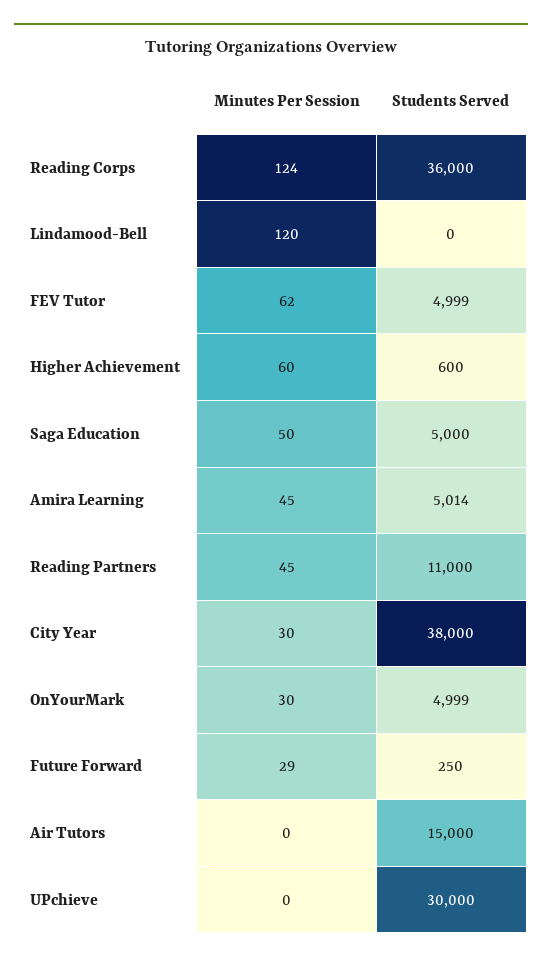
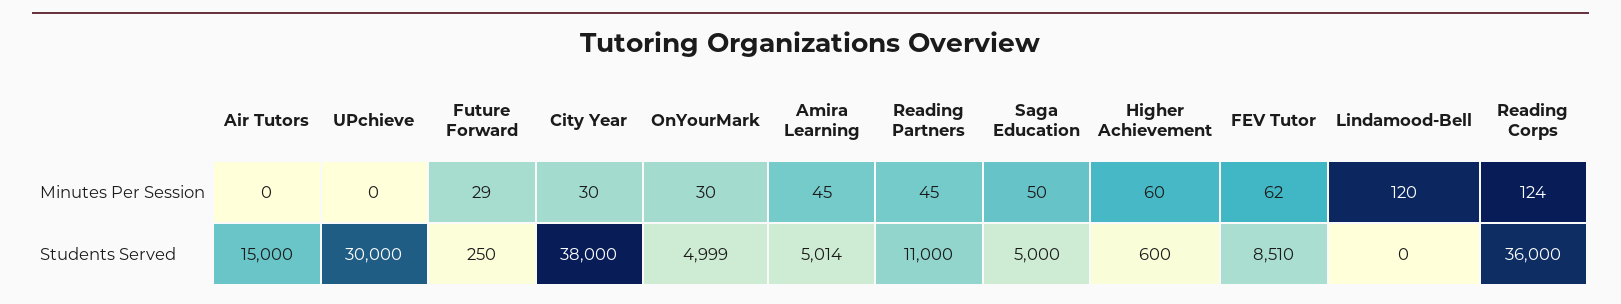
  {
    "Minutes Per Session": {
      "Reading Corps": 124,
      "Lindamood-Bell": 120,
      "FEV Tutor": 62,
      "Higher Achievement": 60,
      "Saga Education": 50,
      "Amira Learning": 45,
      "Reading Partners": 45,
      "City Year": 30,
      "OnYourMark": 30,
      "Future Forward": 29,
      "Air Tutors": 0,
      "UPchieve": 0
    },
    "Students Served": {
      "Reading Corps": 36000,
      "Lindamood-Bell": 0,
-     "FEV Tutor": 4999,
+     "FEV Tutor": 8510,
      "Higher Achievement": 600,
      "Saga Education": 5000,
      "Amira Learning": 5014,
      "Reading Partners": 11000,
      "City Year": 38000,
      "OnYourMark": 4999,
      "Future Forward": 250,
      "Air Tutors": 15000,
      "UPchieve": 30000
    }
  }

